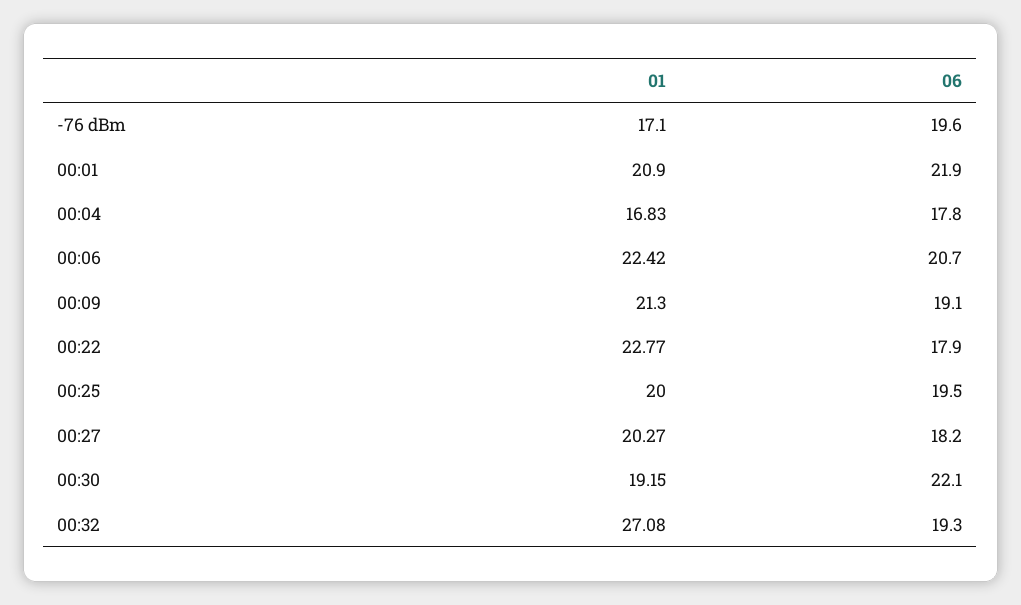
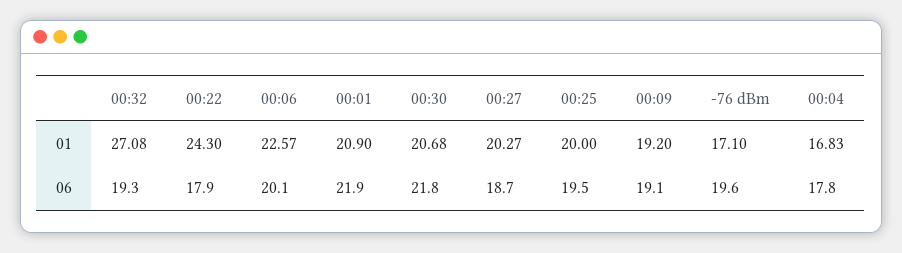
  {
    "01": {
      "-76 dBm": 17.1,
      "00:01": 20.9,
      "00:04": 16.83,
-     "00:06": 22.42,
+     "00:06": 22.57,
-     "00:09": 21.3,
+     "00:09": 19.2,
-     "00:22": 22.77,
+     "00:22": 24.3,
      "00:25": 20,
      "00:27": 20.27,
-     "00:30": 19.15,
+     "00:30": 20.68,
      "00:32": 27.08
    },
    "06": {
      "-76 dBm": 19.6,
      "00:01": 21.9,
      "00:04": 17.8,
-     "00:06": 20.7,
+     "00:06": 20.1,
      "00:09": 19.1,
      "00:22": 17.9,
      "00:25": 19.5,
-     "00:27": 18.2,
+     "00:27": 18.7,
-     "00:30": 22.1,
+     "00:30": 21.8,
      "00:32": 19.3
    }
  }

